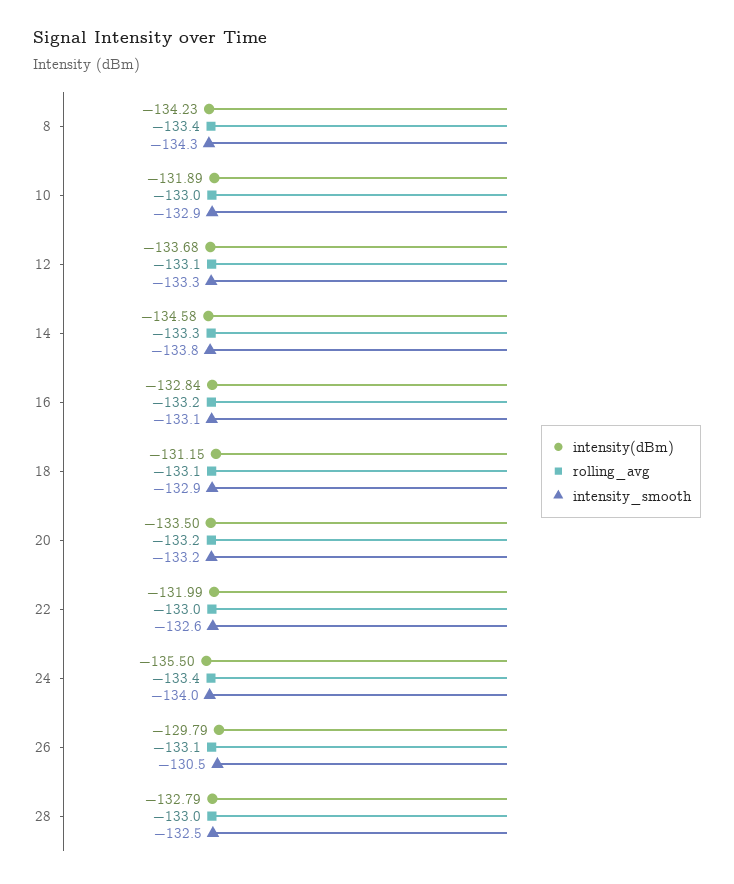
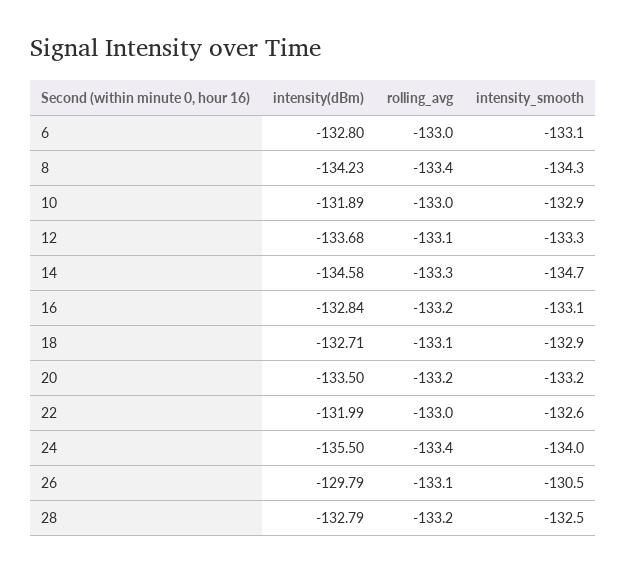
  {
    "intensity(dBm)": {
      "8": -134.23,
      "10": -131.89,
      "12": -133.68,
      "14": -134.58,
      "16": -132.84,
-     "18": -131.15,
+     "18": -132.71,
      "20": -133.5,
      "22": -131.99,
      "24": -135.5,
      "26": -129.79,
-     "28": -132.79
+     "28": -132.79,
+     "6": -132.8
    },
    "rolling_avg": {
      "8": -133.4,
      "10": -133,
      "12": -133.1,
      "14": -133.3,
      "16": -133.2,
      "18": -133.1,
      "20": -133.2,
      "22": -133,
      "24": -133.4,
      "26": -133.1,
-     "28": -133
+     "28": -133.2,
+     "6": -133
    },
    "intensity_smooth": {
      "8": -134.3,
      "10": -132.9,
      "12": -133.3,
-     "14": -133.8,
+     "14": -134.7,
      "16": -133.1,
      "18": -132.9,
      "20": -133.2,
      "22": -132.6,
      "24": -134,
      "26": -130.5,
-     "28": -132.5
+     "28": -132.5,
+     "6": -133.1
    }
  }

